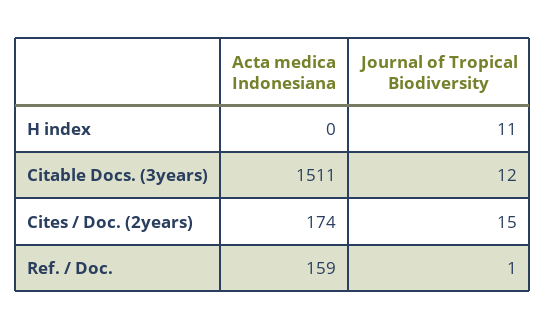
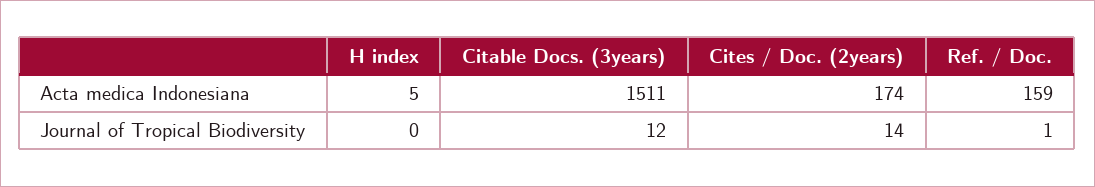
  {
    "Acta medica Indonesiana": {
-     "H index": 0,
+     "H index": 5,
      "Citable Docs. (3years)": 1511,
      "Cites / Doc. (2years)": 174,
      "Ref. / Doc.": 159
    },
    "Journal of Tropical Biodiversity": {
-     "H index": 11,
+     "H index": 0,
      "Citable Docs. (3years)": 12,
-     "Cites / Doc. (2years)": 15,
+     "Cites / Doc. (2years)": 14,
      "Ref. / Doc.": 1
    }
  }

